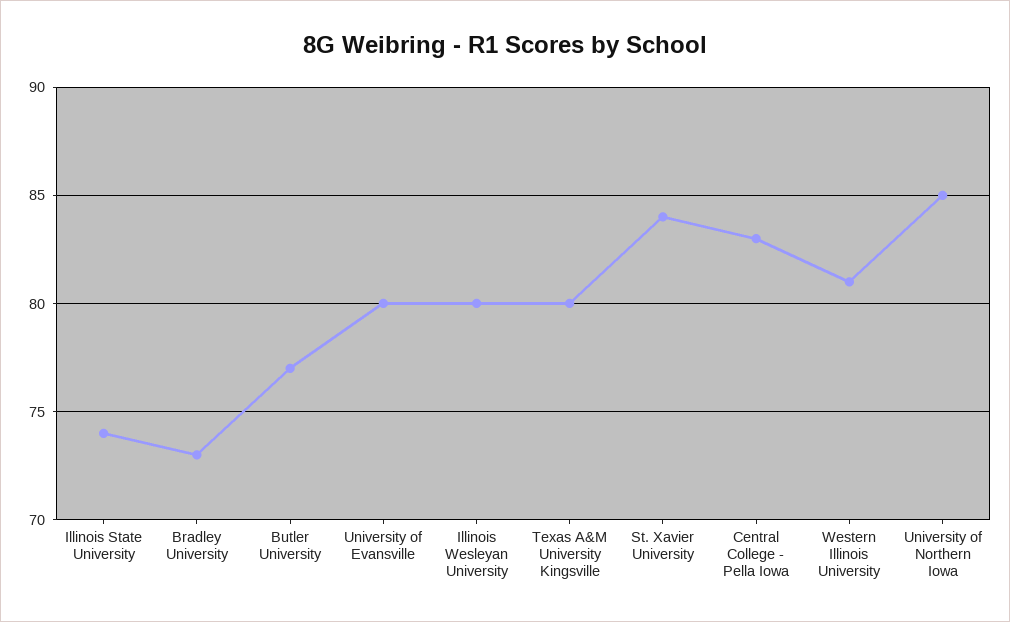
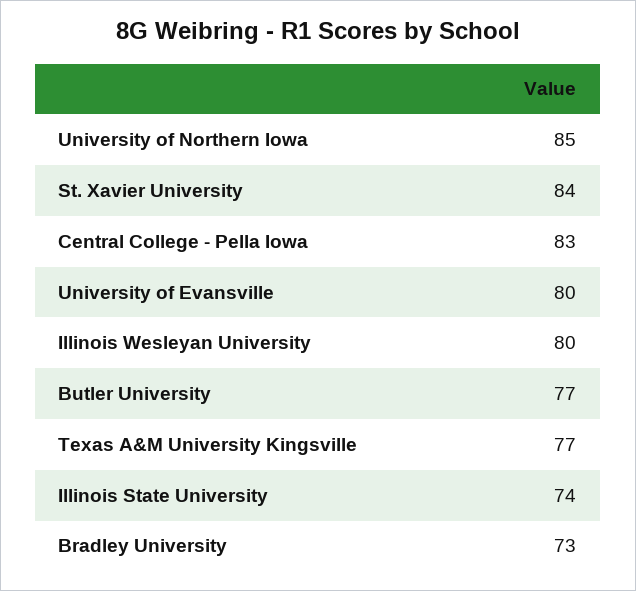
  {
    "Illinois State University": 74,
    "Bradley University": 73,
    "Butler University": 77,
    "University of Evansville": 80,
    "Illinois Wesleyan University": 80,
-   "Texas A&M University Kingsville": 80,
+   "Texas A&M University Kingsville": 77,
    "St. Xavier University": 84,
    "Central College - Pella Iowa": 83,
-   "Western Illinois University": 81,
    "University of Northern Iowa": 85
  }

